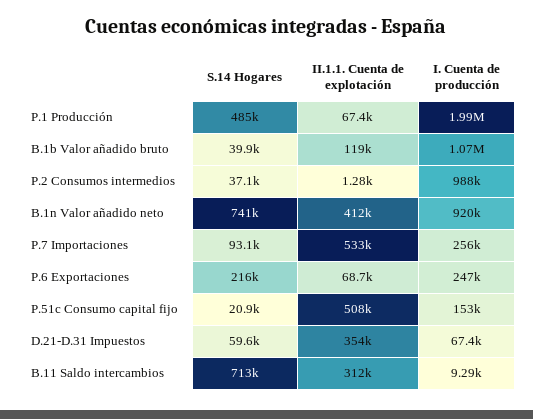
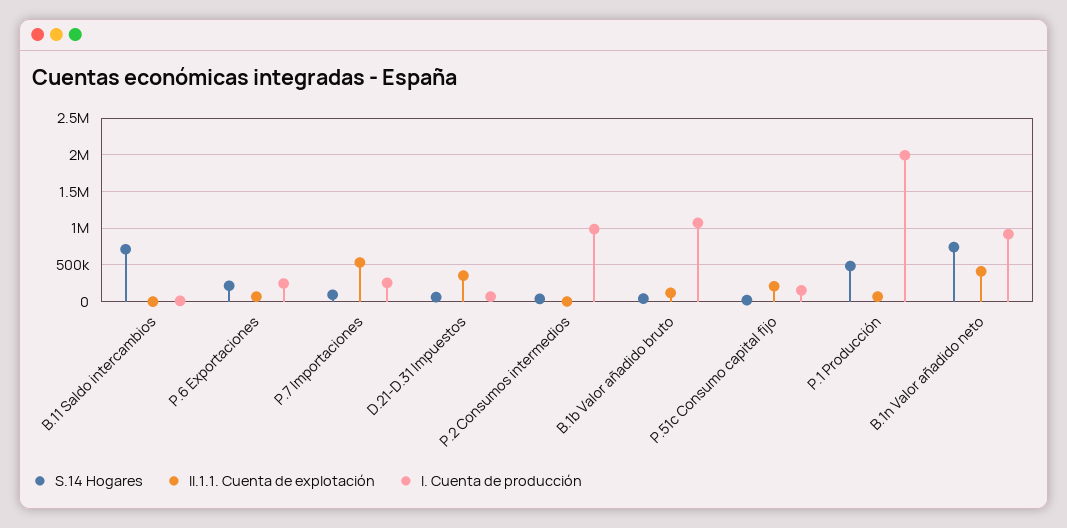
  {
    "S.14 Hogares": {
      "P.1 Producción": 485000,
      "B.1b Valor añadido bruto": 39900,
      "P.2 Consumos intermedios": 37100,
      "B.1n Valor añadido neto": 741000,
      "P.7 Importaciones": 93100,
      "P.6 Exportaciones": 216000,
      "P.51c Consumo capital fijo": 20900,
      "D.21-D.31 Impuestos": 59600,
      "B.11 Saldo intercambios": 713000
    },
    "II.1.1. Cuenta de explotación": {
      "P.1 Producción": 67400,
      "B.1b Valor añadido bruto": 119000,
      "P.2 Consumos intermedios": 1280,
      "B.1n Valor añadido neto": 412000,
      "P.7 Importaciones": 533000,
      "P.6 Exportaciones": 68700,
-     "P.51c Consumo capital fijo": 508000,
+     "P.51c Consumo capital fijo": 200000,
      "D.21-D.31 Impuestos": 354000,
-     "B.11 Saldo intercambios": 312000
+     "B.11 Saldo intercambios": 0
    },
    "I. Cuenta de producción": {
      "P.1 Producción": 1990000,
      "B.1b Valor añadido bruto": 1070000,
      "P.2 Consumos intermedios": 988000,
      "B.1n Valor añadido neto": 920000,
      "P.7 Importaciones": 256000,
      "P.6 Exportaciones": 247000,
      "P.51c Consumo capital fijo": 153000,
      "D.21-D.31 Impuestos": 67400,
      "B.11 Saldo intercambios": 9290
    }
  }

